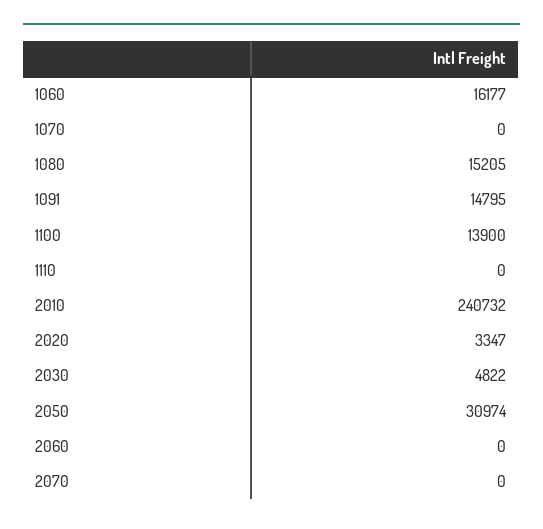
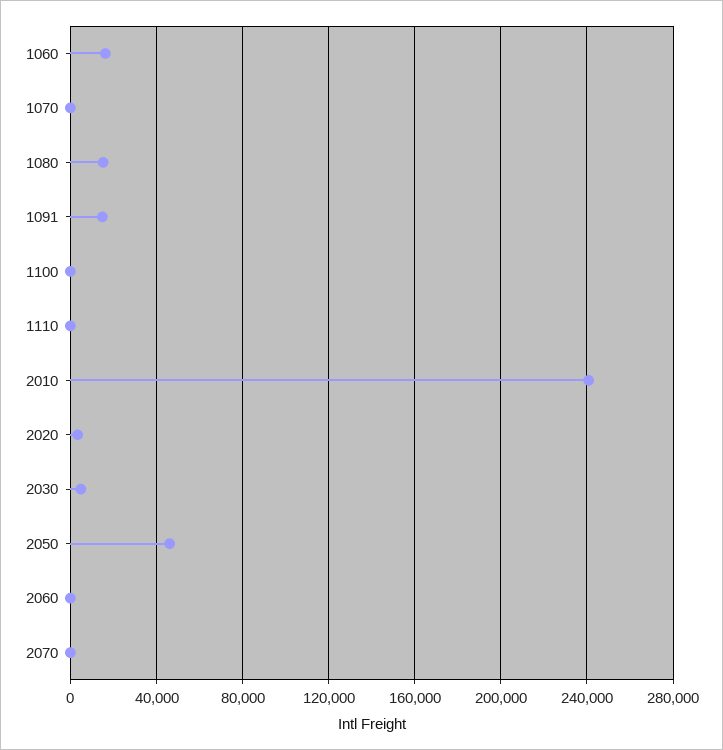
  {
    "1060": 16177,
    "1070": 0,
    "1080": 15205,
    "1091": 14795,
-   "1100": 13900,
+   "1100": 0,
    "1110": 0,
    "2010": 240732,
    "2020": 3347,
    "2030": 4822,
-   "2050": 30974,
+   "2050": 45000,
    "2060": 0,
    "2070": 0
  }

